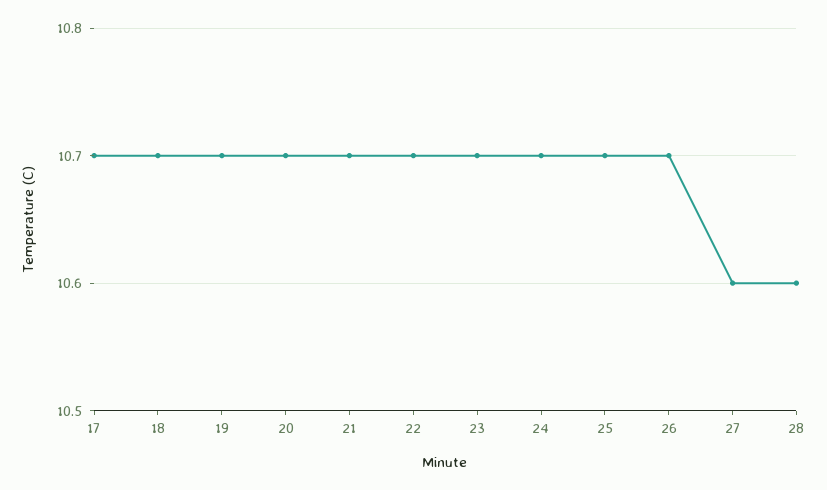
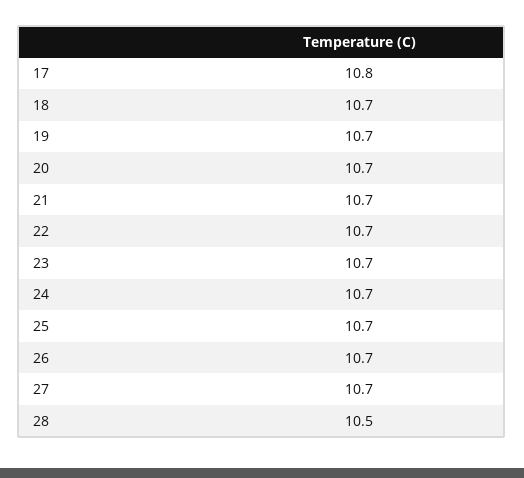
  {
-   "17": 10.7,
+   "17": 10.8,
    "18": 10.7,
    "19": 10.7,
    "20": 10.7,
    "21": 10.7,
    "22": 10.7,
    "23": 10.7,
    "24": 10.7,
    "25": 10.7,
    "26": 10.7,
-   "27": 10.6,
+   "27": 10.7,
-   "28": 10.6
+   "28": 10.5
  }

